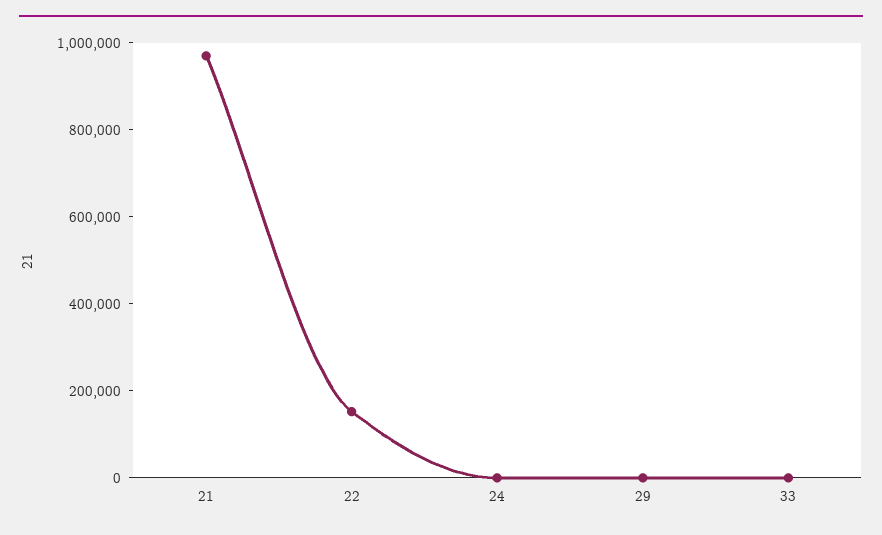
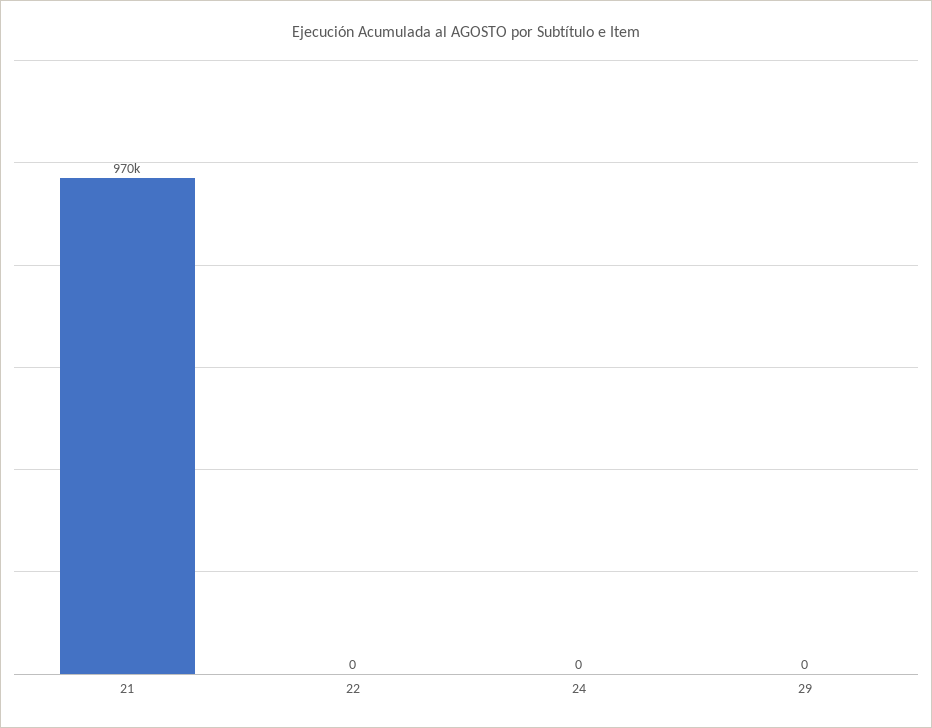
  {
    "21": 970000,
-   "22": 150000,
+   "22": 0,
    "24": 0,
-   "29": 0,
+   "29": 0
-   "33": 0
  }

